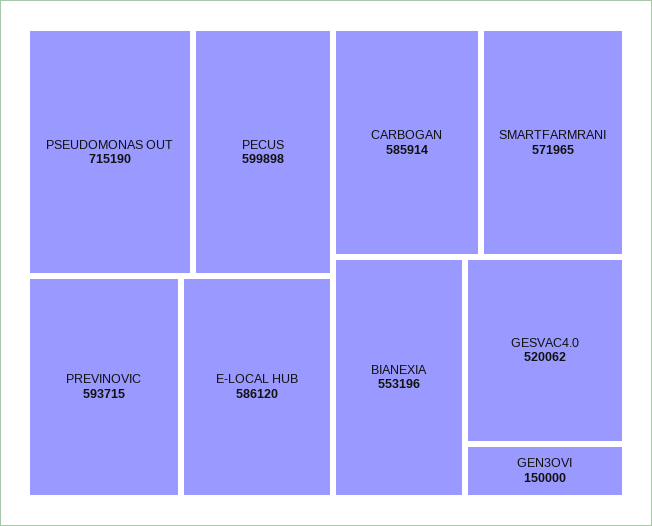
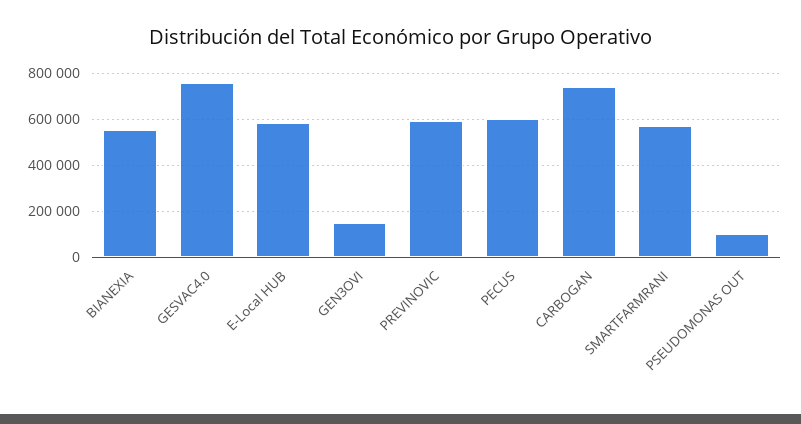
  {
-   "PSEUDOMONAS OUT": 715190,
+   "PSEUDOMONAS OUT": 100000,
    "PECUS": 599898,
    "PREVINOVIC": 593715,
    "E-LOCAL HUB": 586120,
-   "CARBOGAN": 585914,
+   "CARBOGAN": 750000,
    "SMARTFARMRANI": 571965,
    "BIANEXIA": 553196,
-   "GESVAC4.0": 520062,
+   "GESVAC4.0": 750000,
    "GEN3OVI": 150000
  }

